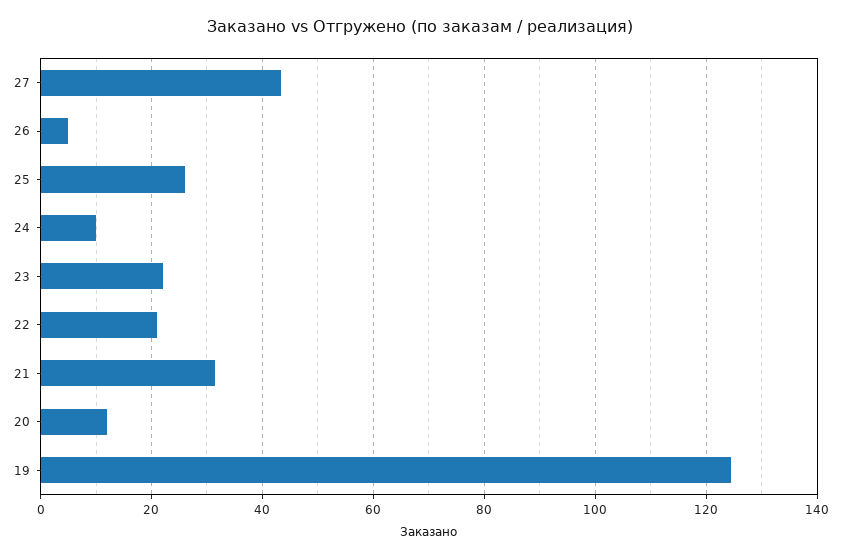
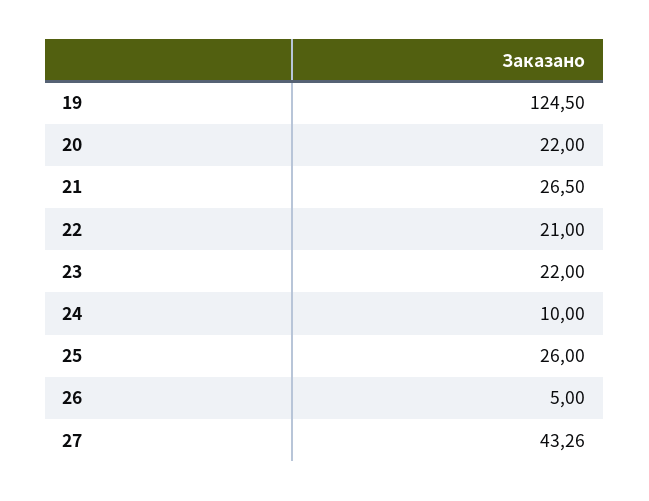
  {
    "27": 43.26,
    "26": 5,
    "25": 26,
    "24": 10,
    "23": 22,
    "22": 21,
-   "21": 32,
+   "21": 26.5,
-   "20": 12,
+   "20": 22,
    "19": 124.5
  }

